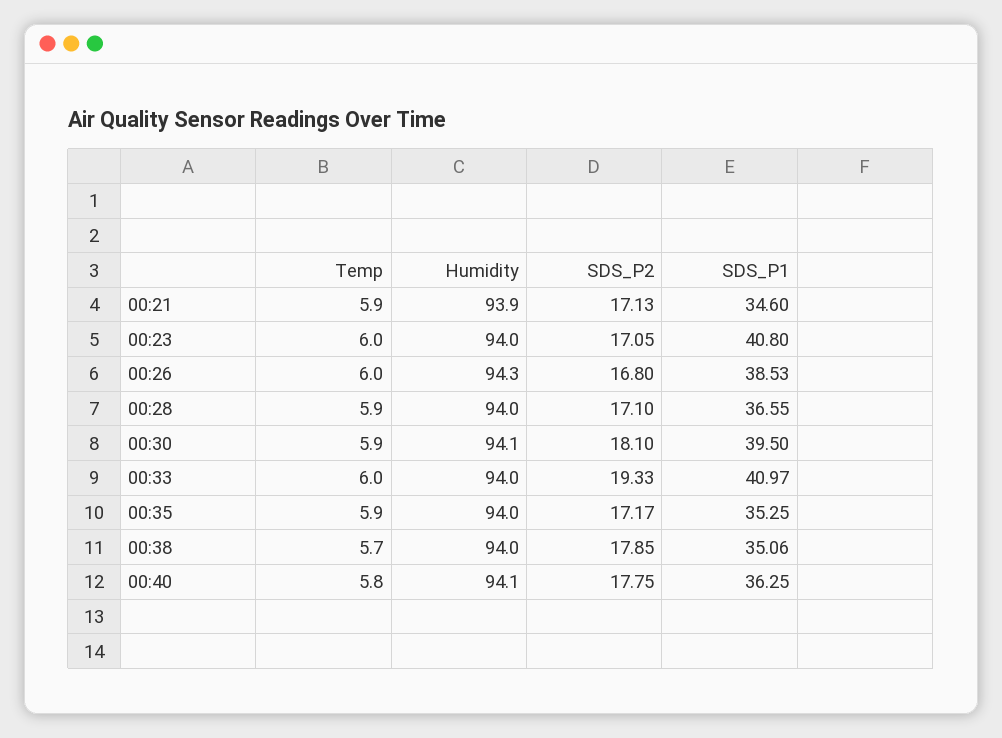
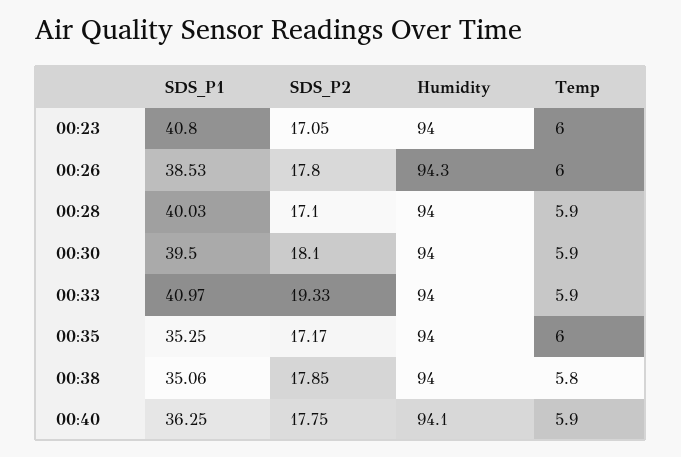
  {
    "Temp": {
-     "00:21": 5.9,
      "00:23": 6,
      "00:26": 6,
      "00:28": 5.9,
      "00:30": 5.9,
-     "00:33": 6,
+     "00:33": 5.9,
-     "00:35": 5.9,
+     "00:35": 6,
-     "00:38": 5.7,
+     "00:38": 5.8,
-     "00:40": 5.8
+     "00:40": 5.9
    },
    "Humidity": {
-     "00:21": 93.9,
      "00:23": 94,
      "00:26": 94.3,
      "00:28": 94,
-     "00:30": 94.1,
+     "00:30": 94,
      "00:33": 94,
      "00:35": 94,
      "00:38": 94,
      "00:40": 94.1
    },
    "SDS_P2": {
-     "00:21": 17.13,
      "00:23": 17.05,
-     "00:26": 16.8,
+     "00:26": 17.8,
      "00:28": 17.1,
      "00:30": 18.1,
      "00:33": 19.33,
      "00:35": 17.17,
      "00:38": 17.85,
      "00:40": 17.75
    },
    "SDS_P1": {
-     "00:21": 34.6,
      "00:23": 40.8,
      "00:26": 38.53,
-     "00:28": 36.55,
+     "00:28": 40.03,
      "00:30": 39.5,
      "00:33": 40.97,
      "00:35": 35.25,
      "00:38": 35.06,
      "00:40": 36.25
    }
  }

